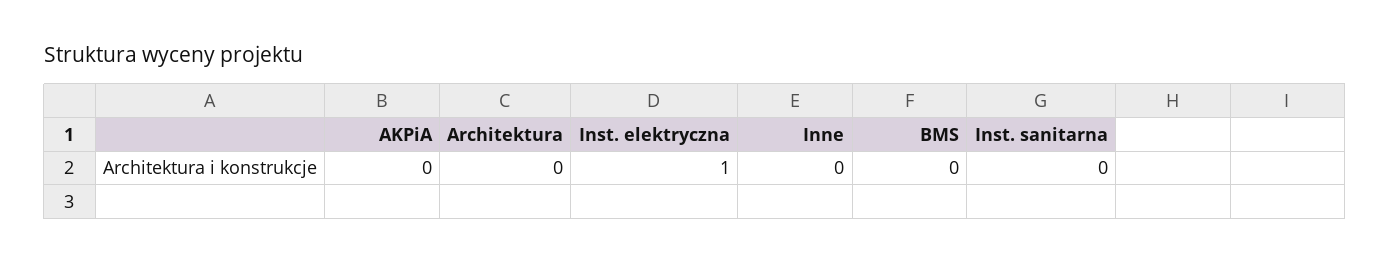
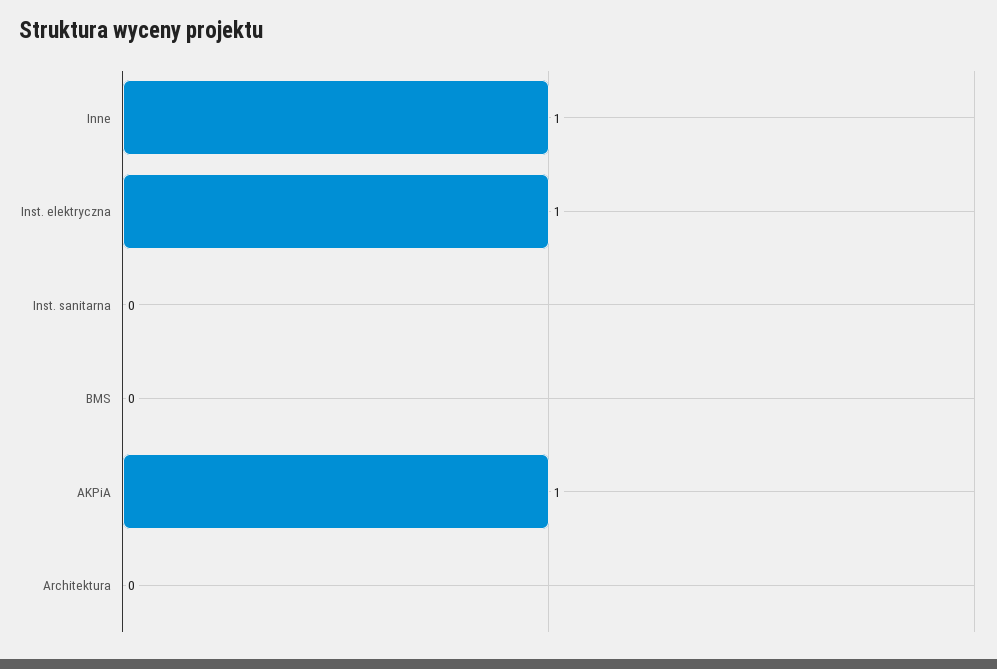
  {
-   "AKPiA": 0,
+   "AKPiA": 1,
    "Architektura": 0,
    "Inst. elektryczna": 1,
-   "Inne": 0,
+   "Inne": 1,
    "BMS": 0,
    "Inst. sanitarna": 0
  }

